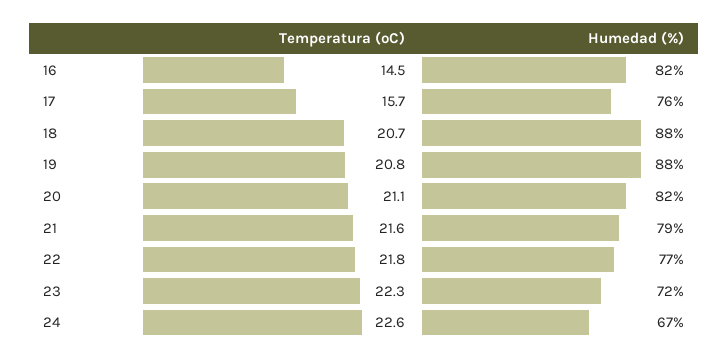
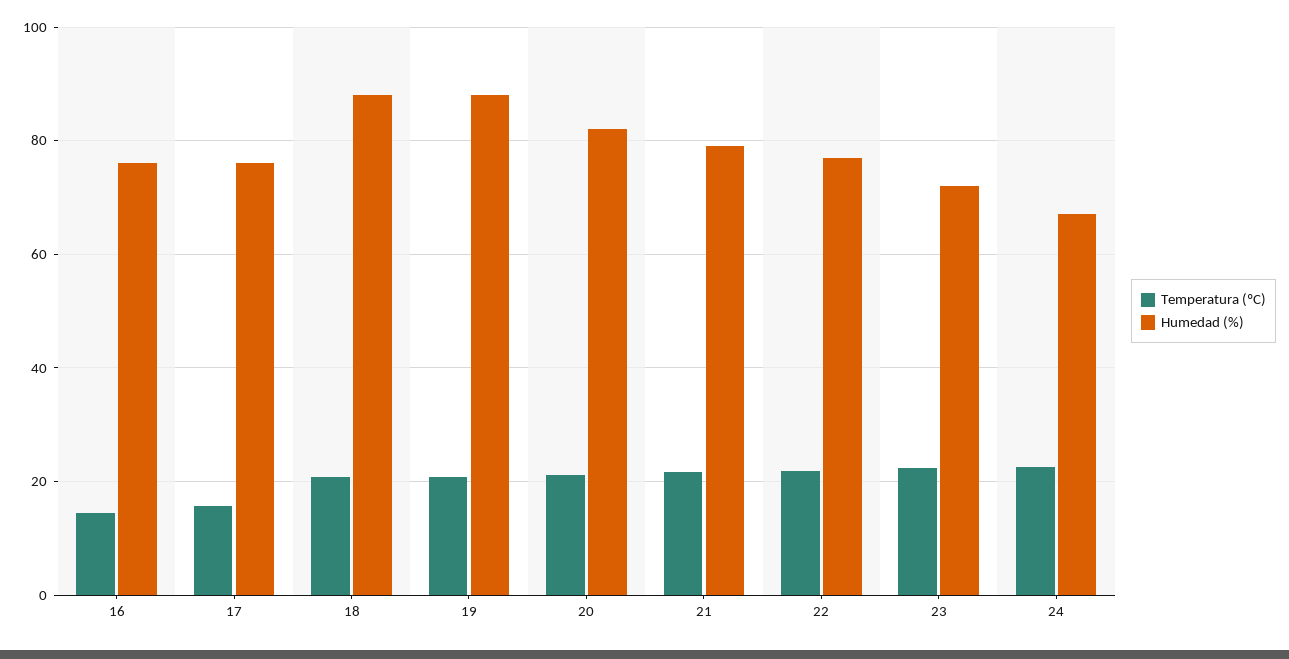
  {
    "Temperatura (ºC)": {
      "16": 14.5,
      "17": 15.7,
      "18": 20.7,
      "19": 20.8,
      "20": 21.1,
      "21": 21.6,
      "22": 21.8,
      "23": 22.3,
      "24": 22.6
    },
    "Humedad (%)": {
-     "16": 82,
+     "16": 76,
      "17": 76,
      "18": 88,
      "19": 88,
      "20": 82,
      "21": 79,
      "22": 77,
      "23": 72,
      "24": 67
    }
  }

